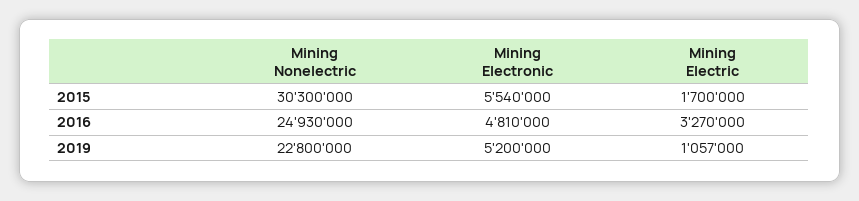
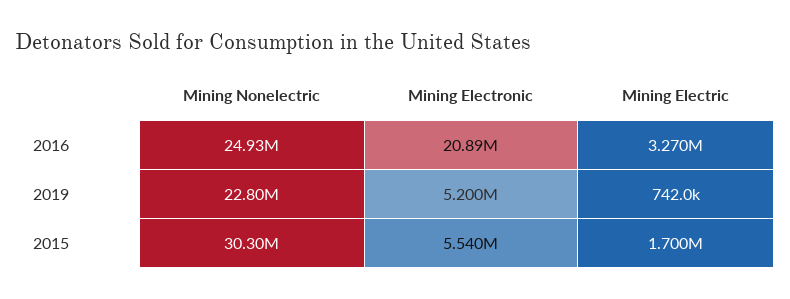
  {
    "Mining Nonelectric": {
      "2015": 30300000,
      "2016": 24930000,
      "2019": 22800000
    },
    "Mining Electronic": {
      "2015": 5540000,
-     "2016": 4810000,
+     "2016": 20890000,
      "2019": 5200000
    },
    "Mining Electric": {
      "2015": 1700000,
      "2016": 3270000,
-     "2019": 1057000
+     "2019": 742000
    }
  }

